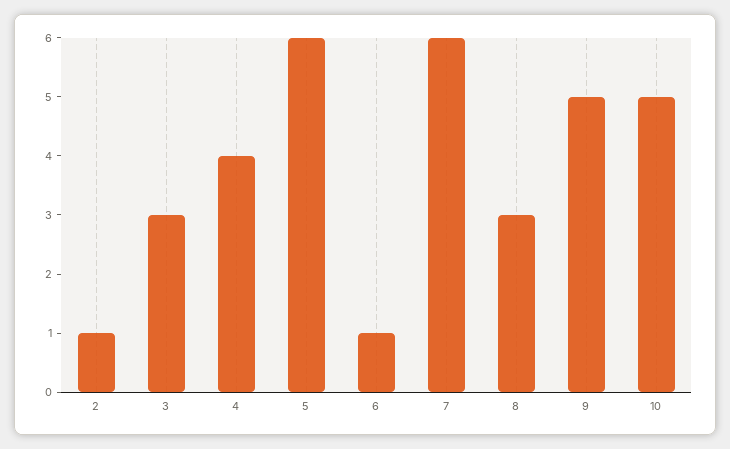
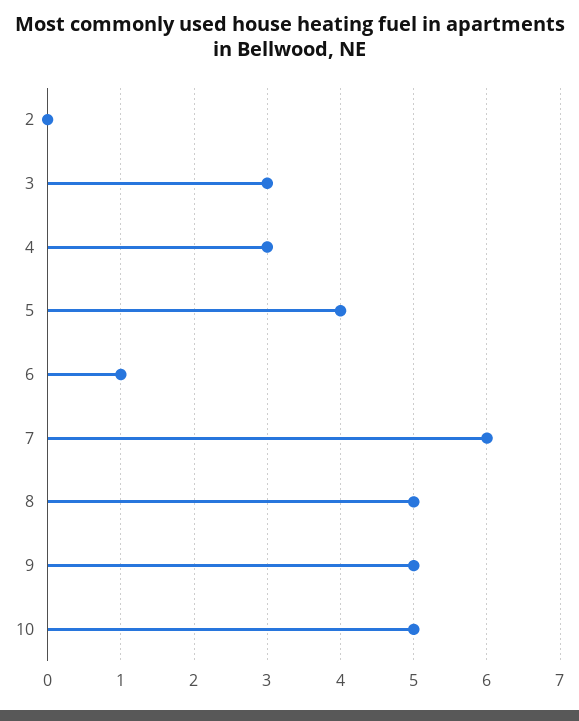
  {
-   "2": 1,
+   "2": 0,
    "3": 3,
-   "4": 4,
+   "4": 3,
-   "5": 6,
+   "5": 4,
    "6": 1,
    "7": 6,
-   "8": 3,
+   "8": 5,
    "9": 5,
    "10": 5
  }

